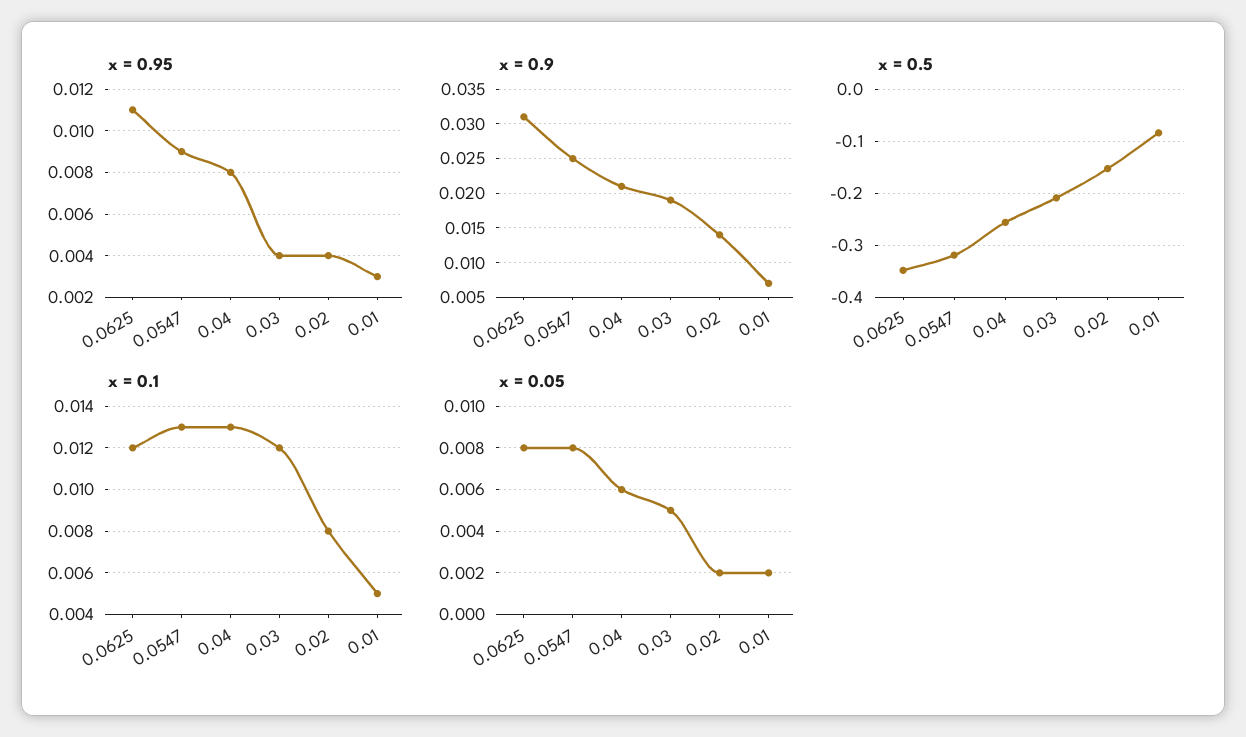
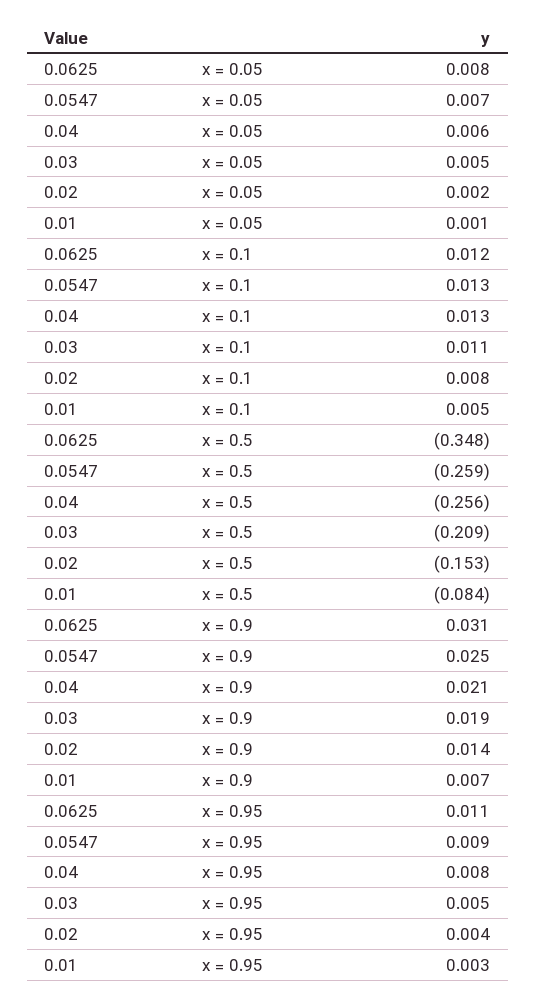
  {
    "x = 0.95": {
      "0.0625": 0.011,
      "0.0547": 0.009,
      "0.04": 0.008,
-     "0.03": 0.004,
+     "0.03": 0.005,
      "0.02": 0.004,
      "0.01": 0.003
    },
    "x = 0.9": {
      "0.0625": 0.031,
      "0.0547": 0.025,
      "0.04": 0.021,
      "0.03": 0.019,
      "0.02": 0.014,
      "0.01": 0.007
    },
    "x = 0.5": {
      "0.0625": -0.348,
-     "0.0547": -0.32,
+     "0.0547": -0.259,
      "0.04": -0.256,
      "0.03": -0.209,
      "0.02": -0.153,
      "0.01": -0.084
    },
    "x = 0.1": {
      "0.0625": 0.012,
      "0.0547": 0.013,
      "0.04": 0.013,
-     "0.03": 0.012,
+     "0.03": 0.011,
      "0.02": 0.008,
      "0.01": 0.005
    },
    "x = 0.05": {
      "0.0625": 0.008,
-     "0.0547": 0.008,
+     "0.0547": 0.007,
      "0.04": 0.006,
      "0.03": 0.005,
      "0.02": 0.002,
-     "0.01": 0.002
+     "0.01": 0.001
    }
  }

